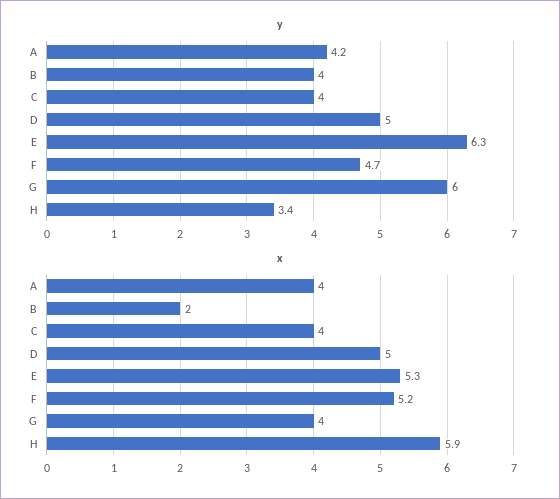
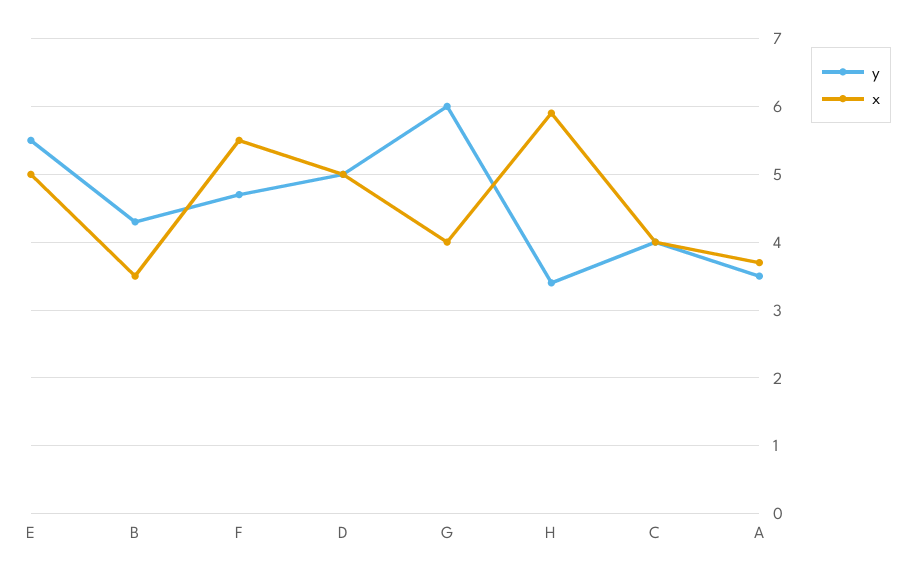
  {
    "y": {
-     "A": 4.2,
+     "A": 3.5,
-     "B": 4,
+     "B": 4.3,
      "C": 4,
      "D": 5,
-     "E": 6.3,
+     "E": 5.5,
      "F": 4.7,
      "G": 6,
      "H": 3.4
    },
    "x": {
-     "A": 4,
+     "A": 3.7,
-     "B": 2,
+     "B": 3.5,
      "C": 4,
      "D": 5,
-     "E": 5.3,
+     "E": 5,
-     "F": 5.2,
+     "F": 5.5,
      "G": 4,
      "H": 5.9
    }
  }

